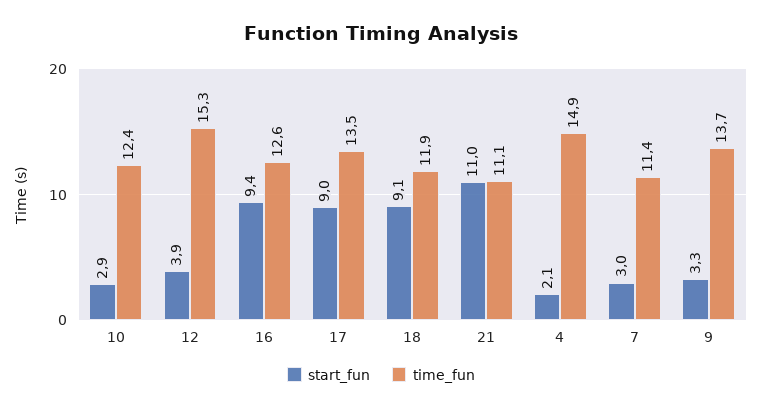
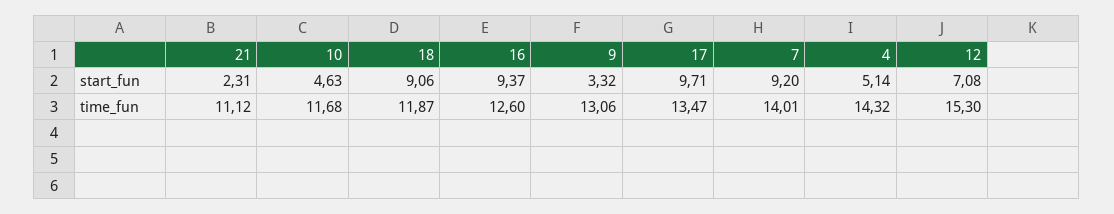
  {
    "start_fun": {
-     "10": 2.9,
+     "10": 4.63,
-     "12": 3.9,
+     "12": 7.08,
      "16": 9.37,
-     "17": 9,
+     "17": 9.71,
      "18": 9.06,
-     "21": 11,
+     "21": 2.31,
-     "4": 2.1,
+     "4": 5.14,
-     "7": 3,
+     "7": 9.2,
      "9": 3.32
    },
    "time_fun": {
-     "10": 12.4,
+     "10": 11.68,
      "12": 15.3,
      "16": 12.6,
      "17": 13.47,
      "18": 11.87,
      "21": 11.12,
-     "4": 14.9,
+     "4": 14.32,
-     "7": 11.4,
+     "7": 14.01,
-     "9": 13.7
+     "9": 13.06
    }
  }

